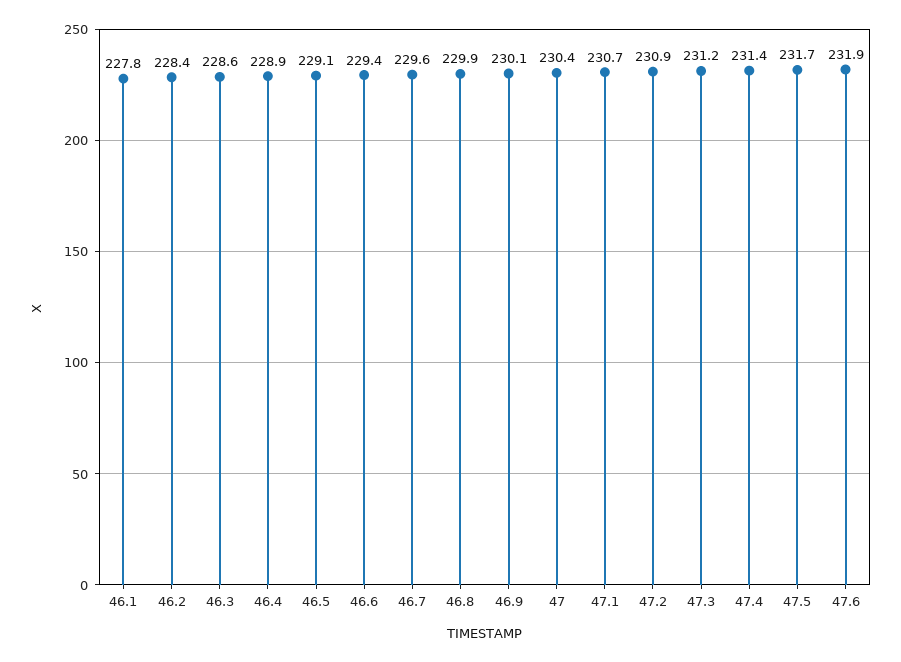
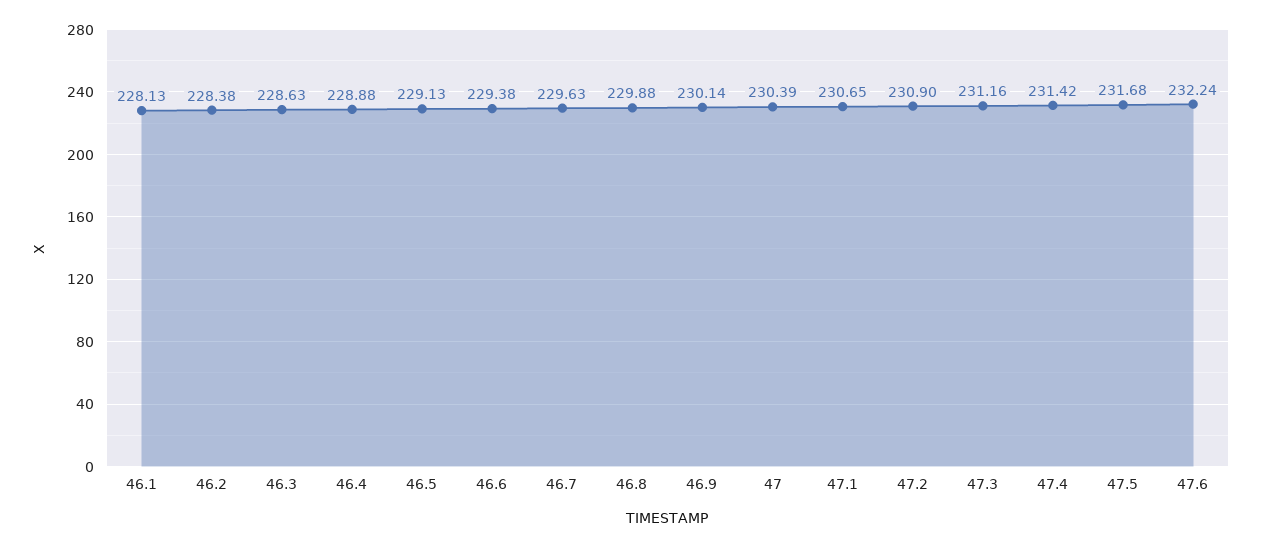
  {
-   "46.1": 227.8,
+   "46.1": 228.13,
    "46.2": 228.38,
    "46.3": 228.63,
    "46.4": 228.88,
    "46.5": 229.13,
    "46.6": 229.38,
    "46.7": 229.63,
    "46.8": 229.88,
    "46.9": 230.14,
    "47": 230.39,
    "47.1": 230.65,
    "47.2": 230.9,
    "47.3": 231.16,
    "47.4": 231.42,
    "47.5": 231.68,
-   "47.6": 231.9
+   "47.6": 232.24
  }

